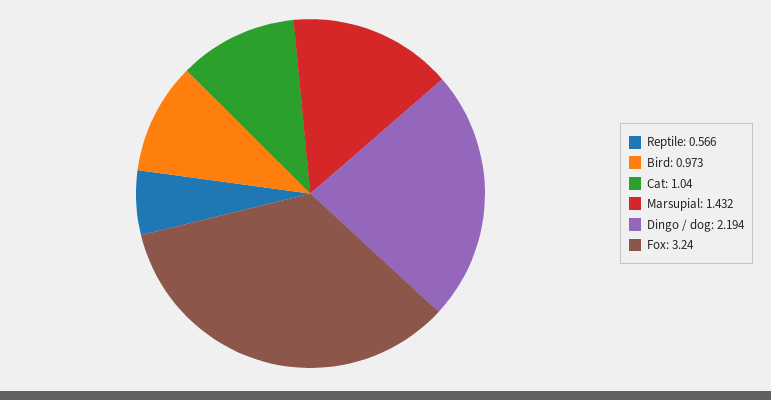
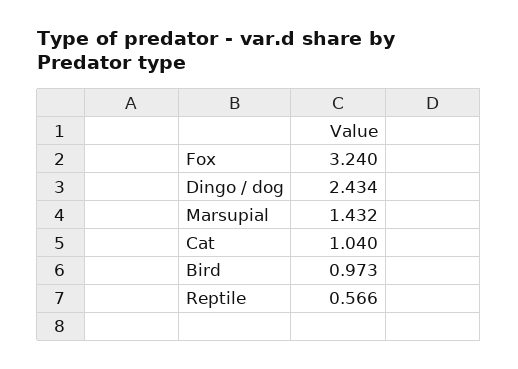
  {
    "Reptile": 0.566,
    "Bird": 0.973,
    "Cat": 1.04,
    "Marsupial": 1.432,
-   "Dingo / dog": 2.194,
+   "Dingo / dog": 2.434,
    "Fox": 3.24
  }

